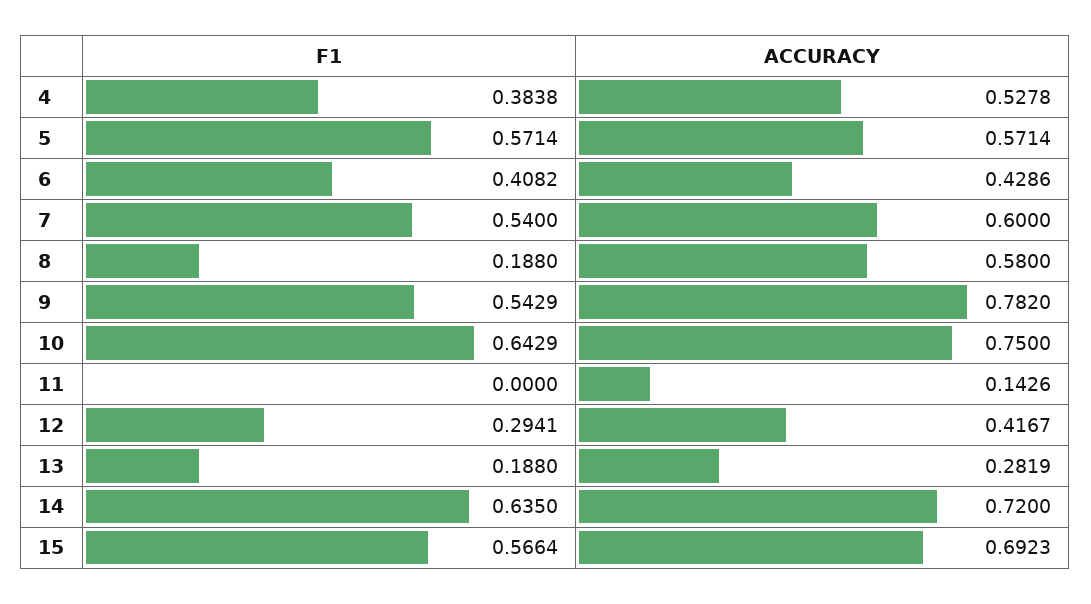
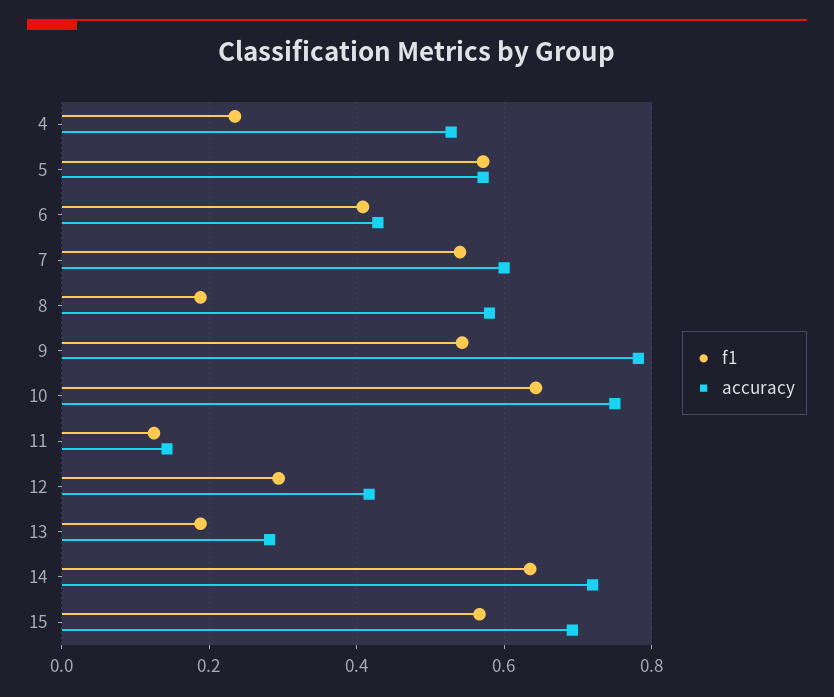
  {
    "F1": {
-     "4": 0.3838,
+     "4": 0.24,
      "5": 0.5714,
      "6": 0.4082,
      "7": 0.54,
      "8": 0.188,
      "9": 0.5429,
      "10": 0.6429,
-     "11": 0,
+     "11": 0.12,
      "12": 0.2941,
      "13": 0.188,
      "14": 0.635,
      "15": 0.5664
    },
    "ACCURACY": {
      "4": 0.5278,
      "5": 0.5714,
      "6": 0.4286,
      "7": 0.6,
      "8": 0.58,
      "9": 0.782,
      "10": 0.75,
      "11": 0.1426,
      "12": 0.4167,
      "13": 0.2819,
      "14": 0.72,
      "15": 0.6923
    }
  }

